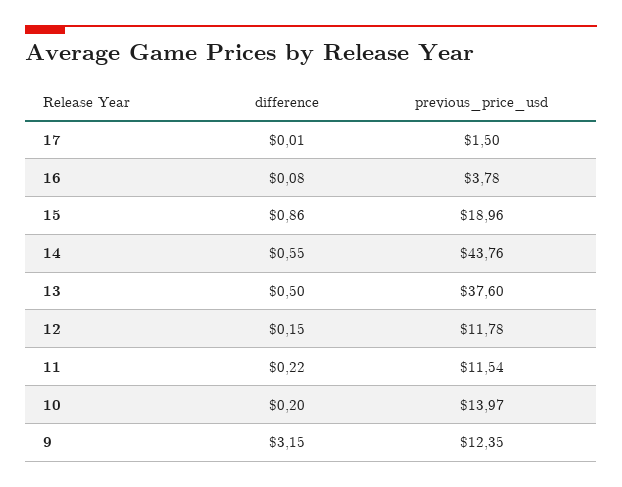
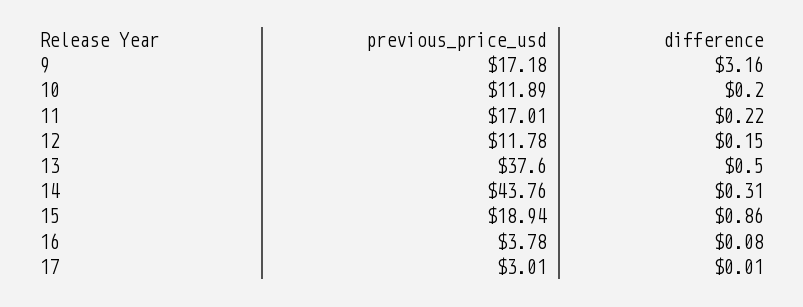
  {
    "difference": {
      "17": 0.01,
      "16": 0.08,
      "15": 0.86,
-     "14": 0.55,
+     "14": 0.31,
      "13": 0.5,
      "12": 0.15,
      "11": 0.22,
      "10": 0.2,
-     "9": 3.15
+     "9": 3.16
    },
    "previous_price_usd": {
-     "17": 1.5,
+     "17": 3.01,
      "16": 3.78,
-     "15": 18.96,
+     "15": 18.94,
      "14": 43.76,
      "13": 37.6,
      "12": 11.78,
-     "11": 11.54,
+     "11": 17.01,
-     "10": 13.97,
+     "10": 11.89,
-     "9": 12.35
+     "9": 17.18
    }
  }

